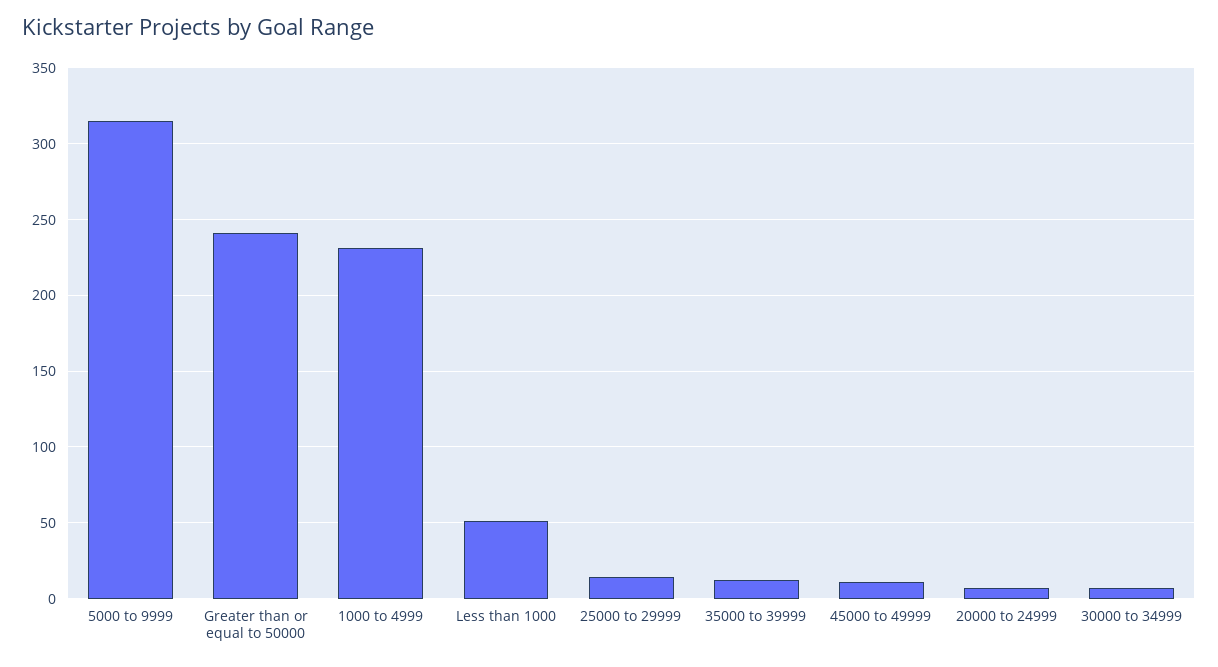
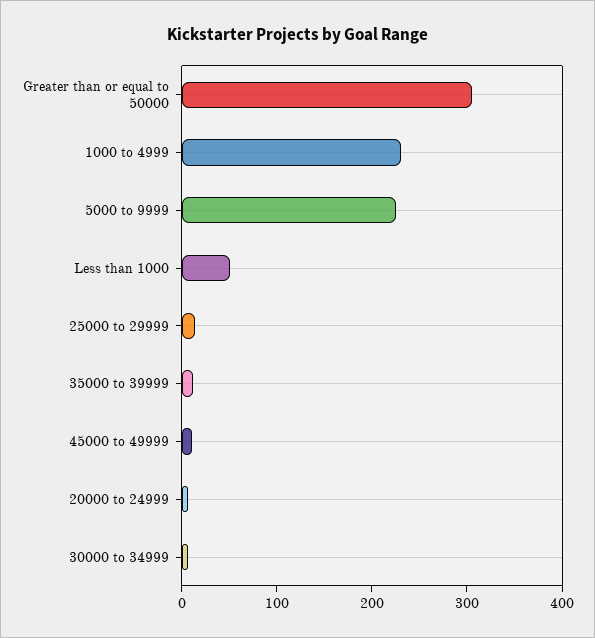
  {
-   "5000 to 9999": 315,
+   "5000 to 9999": 220,
-   "Greater than or equal to 50000": 240,
+   "Greater than or equal to 50000": 300,
    "1000 to 4999": 230,
    "Less than 1000": 50,
    "25000 to 29999": 15,
    "35000 to 39999": 10,
    "45000 to 49999": 10,
    "20000 to 24999": 5,
    "30000 to 34999": 5
  }

